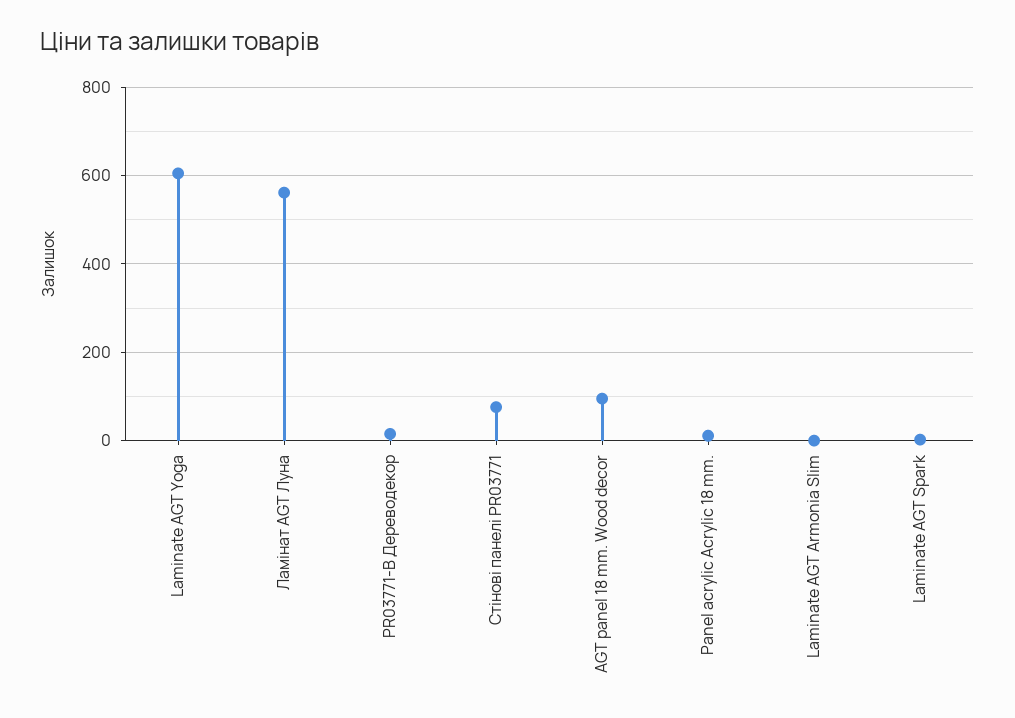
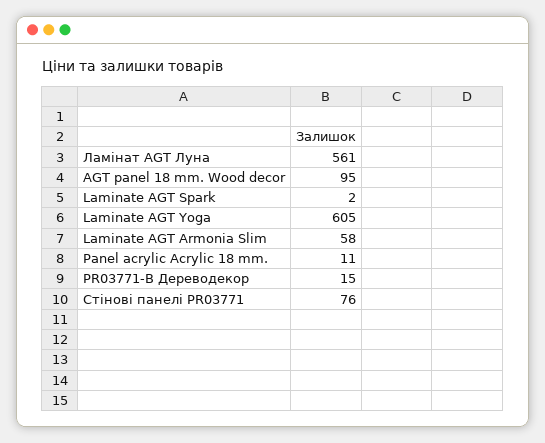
  {
    "Laminate AGT Yoga": 605,
    "Ламінат AGT Луна": 561,
    "PR03771-B Дереводекор": 15,
    "Стінові панелі PR03771": 76,
    "AGT panel 18 mm. Wood decor": 95,
    "Panel acrylic Acrylic 18 mm.": 11,
-   "Laminate AGT Armonia Slim": 0,
+   "Laminate AGT Armonia Slim": 58,
    "Laminate AGT Spark": 2
  }

